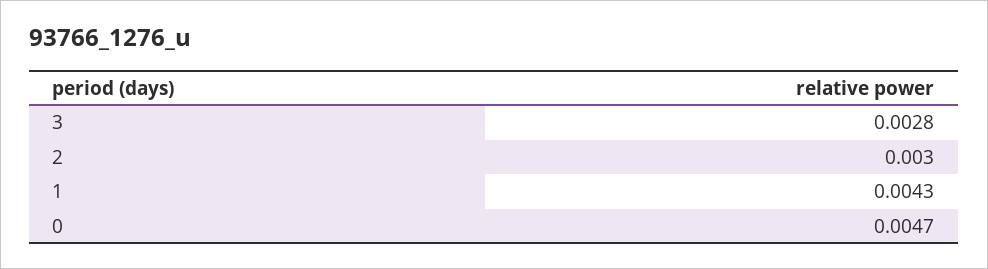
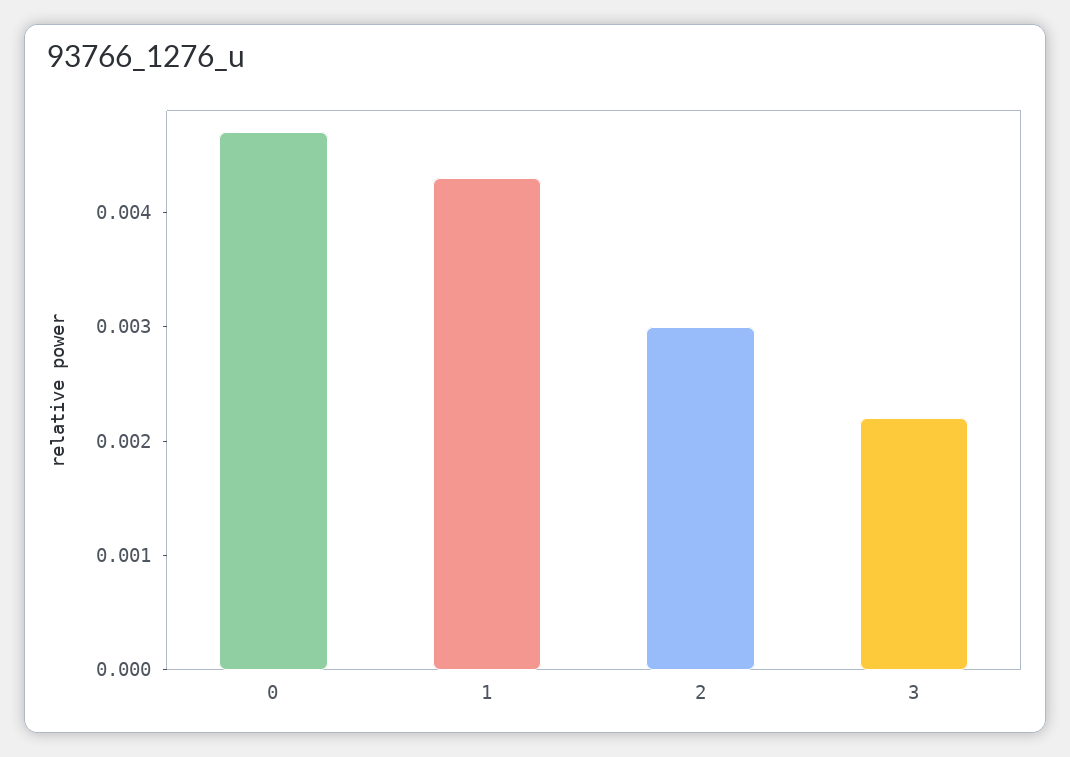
  {
-   "3": 0.0028,
+   "3": 0.0022,
    "2": 0.003,
    "1": 0.0043,
    "0": 0.0047
  }

